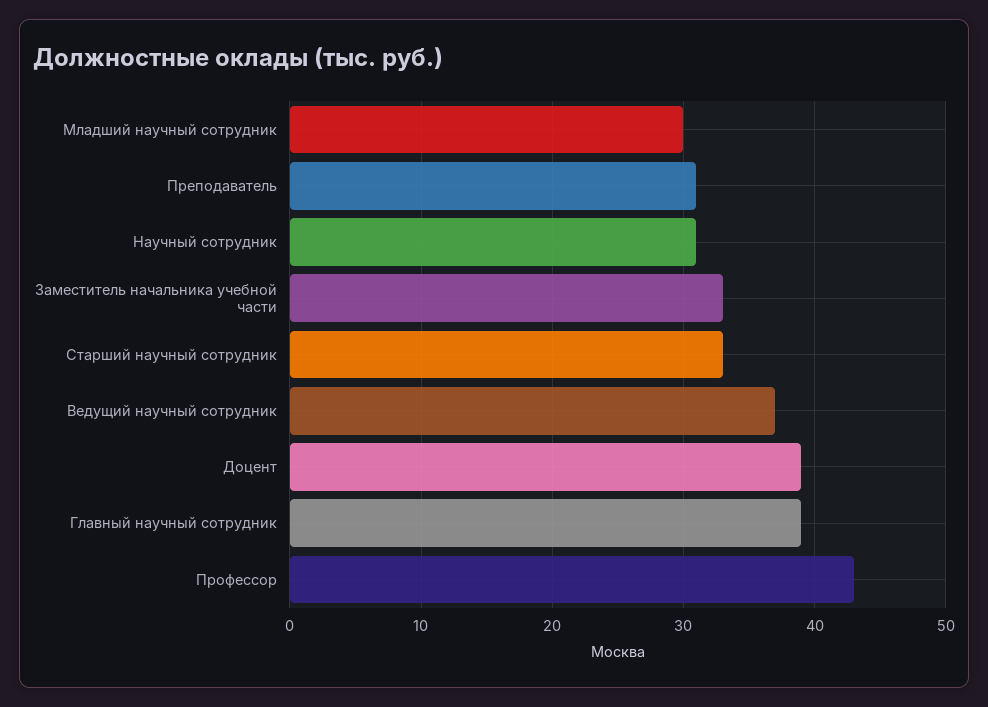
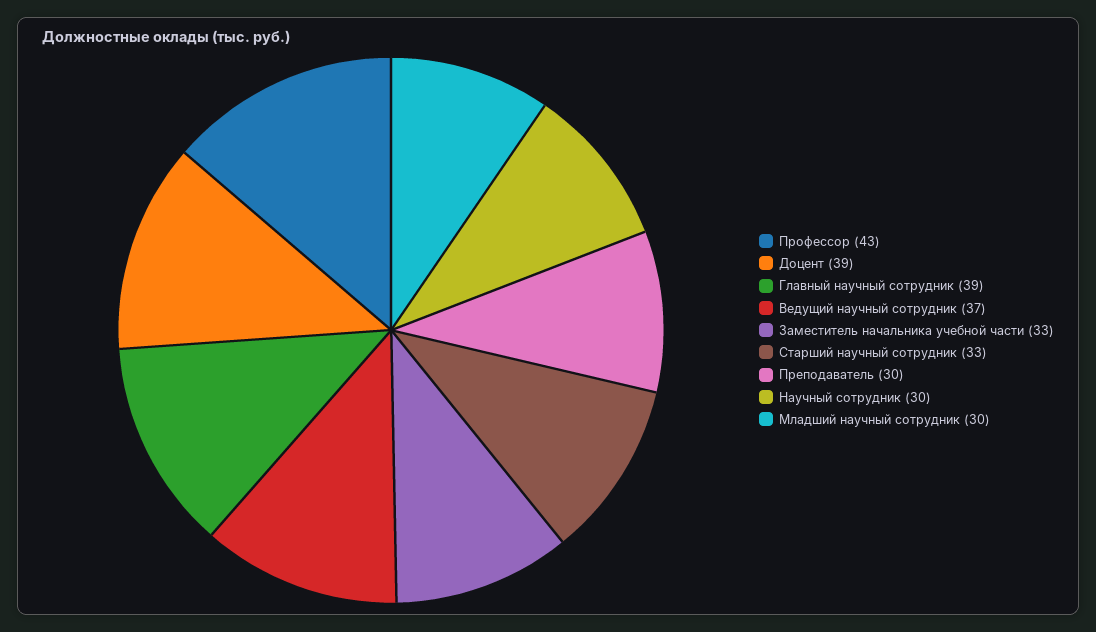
  {
    "Младший научный сотрудник": 30,
-   "Преподаватель": 31,
+   "Преподаватель": 30,
-   "Научный сотрудник": 31,
+   "Научный сотрудник": 30,
    "Заместитель начальника учебной части": 33,
    "Старший научный сотрудник": 33,
    "Ведущий научный сотрудник": 37,
    "Доцент": 39,
    "Главный научный сотрудник": 39,
    "Профессор": 43
  }

